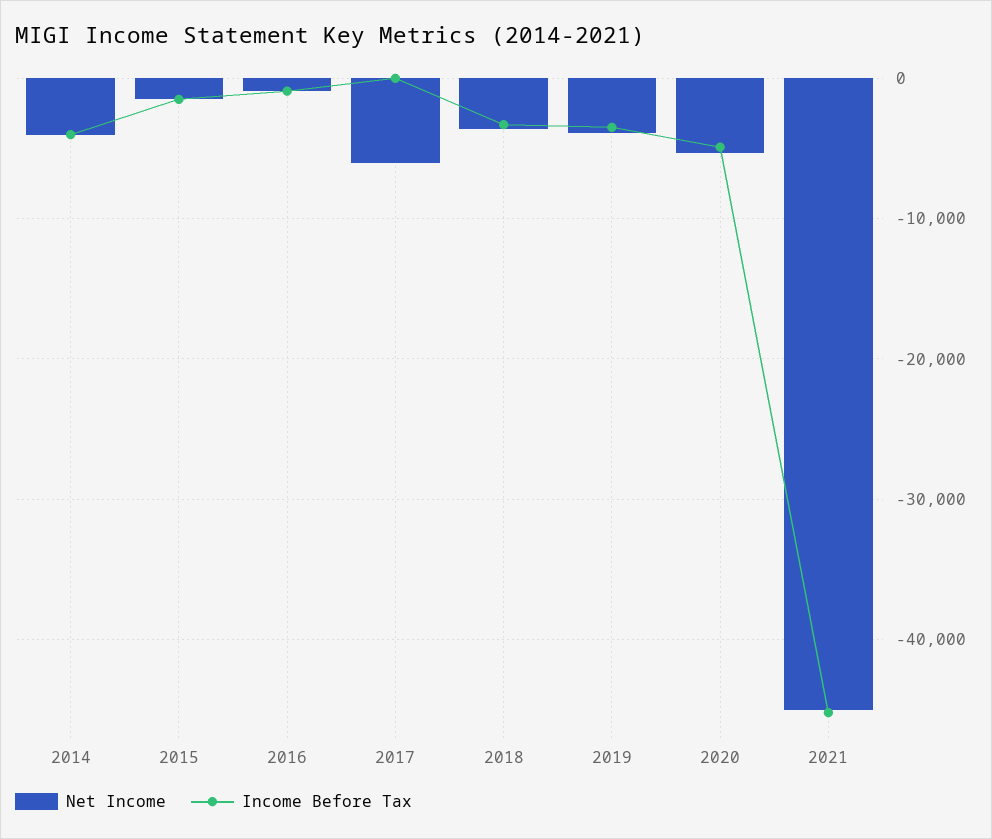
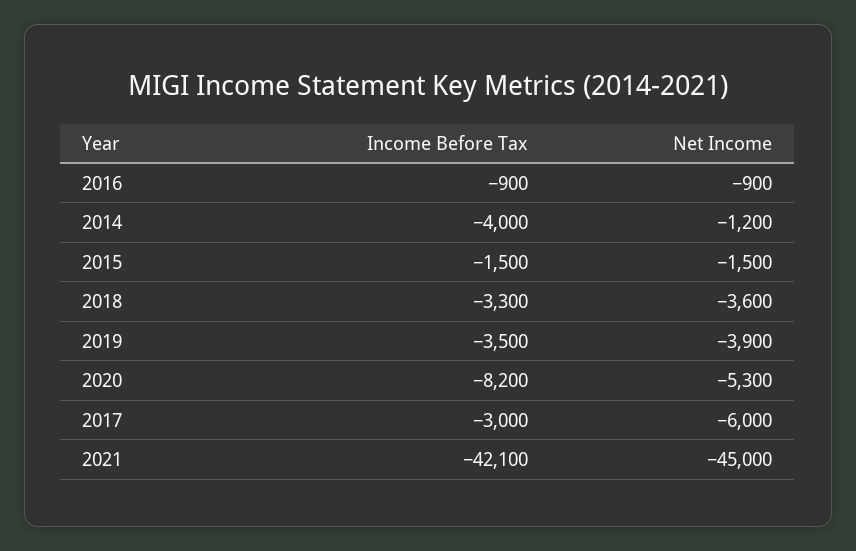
  {
    "Net Income": {
-     "2014": -4000,
+     "2014": -1200,
      "2015": -1500,
      "2016": -900,
      "2017": -6000,
      "2018": -3600,
      "2019": -3900,
      "2020": -5300,
      "2021": -45000
    },
    "Income Before Tax": {
      "2014": -4000,
      "2015": -1500,
      "2016": -900,
-     "2017": 0,
+     "2017": -3000,
      "2018": -3300,
      "2019": -3500,
-     "2020": -5000,
+     "2020": -8200,
-     "2021": -45000
+     "2021": -42100
    }
  }

